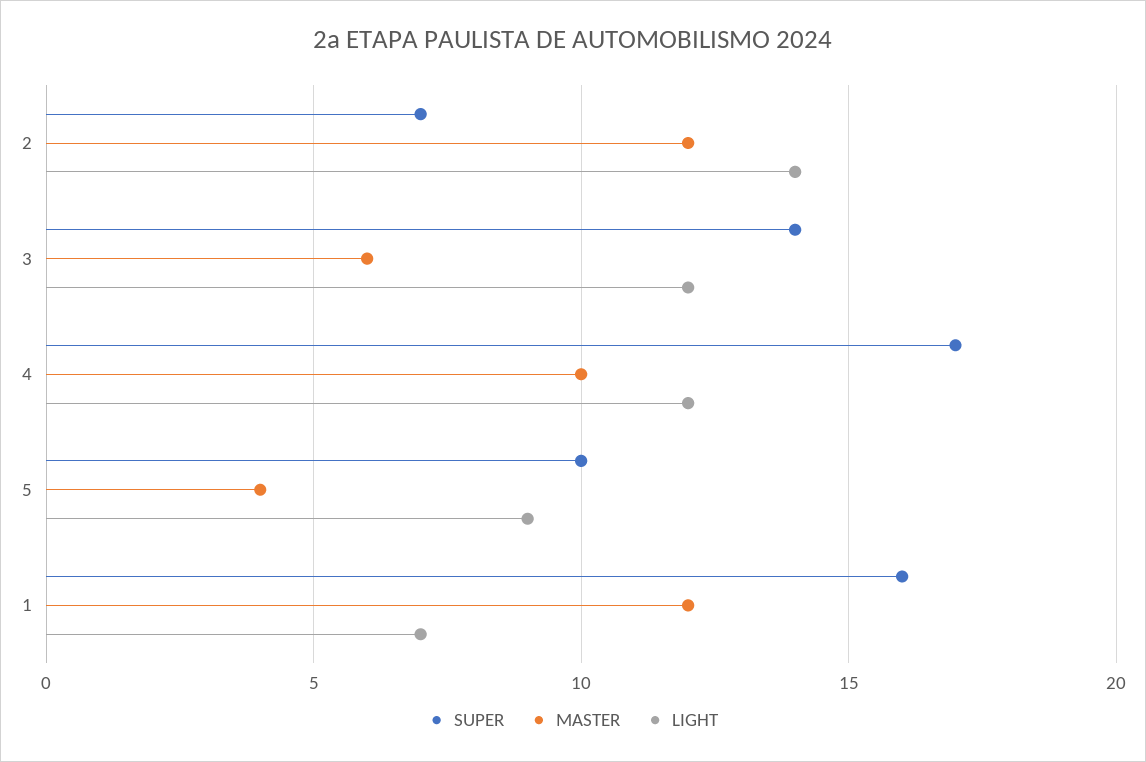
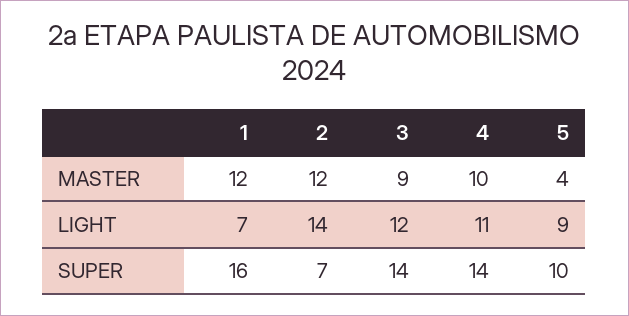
  {
    "SUPER": {
      "2": 7,
      "3": 14,
-     "4": 17,
+     "4": 14,
      "5": 10,
      "1": 16
    },
    "MASTER": {
      "2": 12,
-     "3": 6,
+     "3": 9,
      "4": 10,
      "5": 4,
      "1": 12
    },
    "LIGHT": {
      "2": 14,
      "3": 12,
-     "4": 12,
+     "4": 11,
      "5": 9,
      "1": 7
    }
  }

